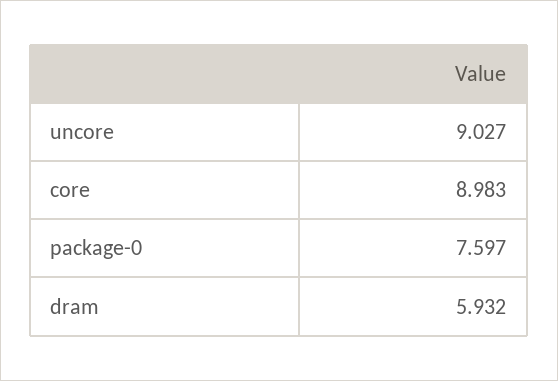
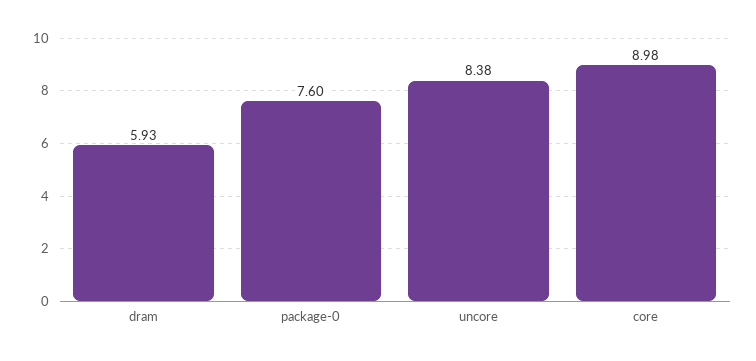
  {
-   "uncore": 9.027,
+   "uncore": 8.38,
    "core": 8.983,
    "package-0": 7.597,
    "dram": 5.932
  }

